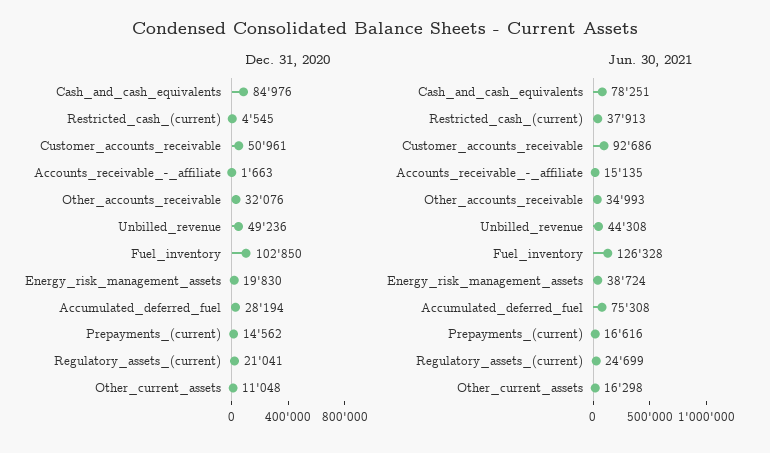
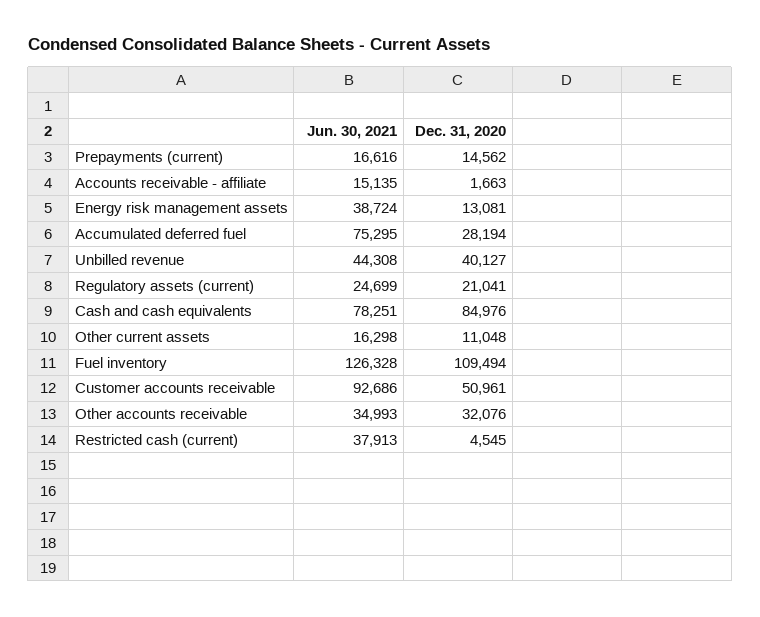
  {
    "Dec. 31, 2020": {
      "Cash_and_cash_equivalents": 84976,
      "Restricted_cash_(current)": 4545,
      "Customer_accounts_receivable": 50961,
      "Accounts_receivable_-_affiliate": 1663,
      "Other_accounts_receivable": 32076,
-     "Unbilled_revenue": 49236,
+     "Unbilled_revenue": 40127,
-     "Fuel_inventory": 102850,
+     "Fuel_inventory": 109494,
-     "Energy_risk_management_assets": 19830,
+     "Energy_risk_management_assets": 13081,
      "Accumulated_deferred_fuel": 28194,
      "Prepayments_(current)": 14562,
      "Regulatory_assets_(current)": 21041,
      "Other_current_assets": 11048
    },
    "Jun. 30, 2021": {
      "Cash_and_cash_equivalents": 78251,
      "Restricted_cash_(current)": 37913,
      "Customer_accounts_receivable": 92686,
      "Accounts_receivable_-_affiliate": 15135,
      "Other_accounts_receivable": 34993,
      "Unbilled_revenue": 44308,
      "Fuel_inventory": 126328,
      "Energy_risk_management_assets": 38724,
-     "Accumulated_deferred_fuel": 75308,
+     "Accumulated_deferred_fuel": 75295,
      "Prepayments_(current)": 16616,
      "Regulatory_assets_(current)": 24699,
      "Other_current_assets": 16298
    }
  }

